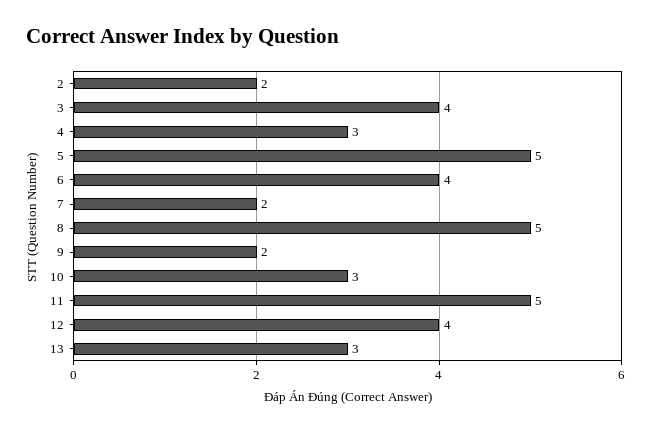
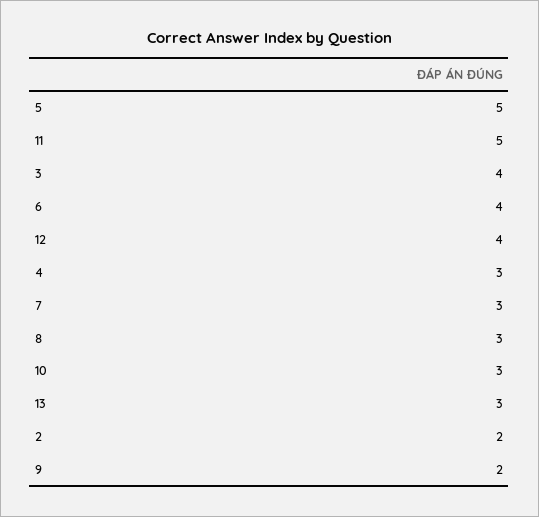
  {
    "2": 2,
    "3": 4,
    "4": 3,
    "5": 5,
    "6": 4,
-   "7": 2,
+   "7": 3,
-   "8": 5,
+   "8": 3,
    "9": 2,
    "10": 3,
    "11": 5,
    "12": 4,
    "13": 3
  }

